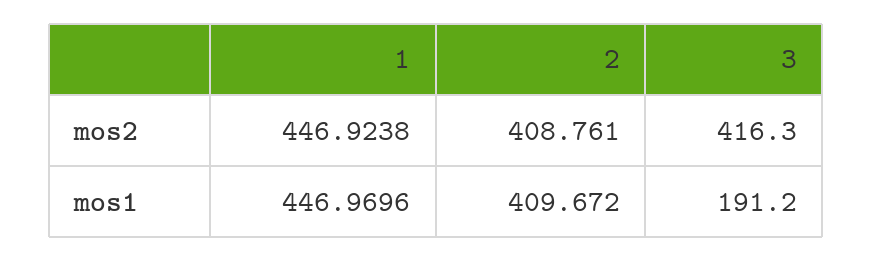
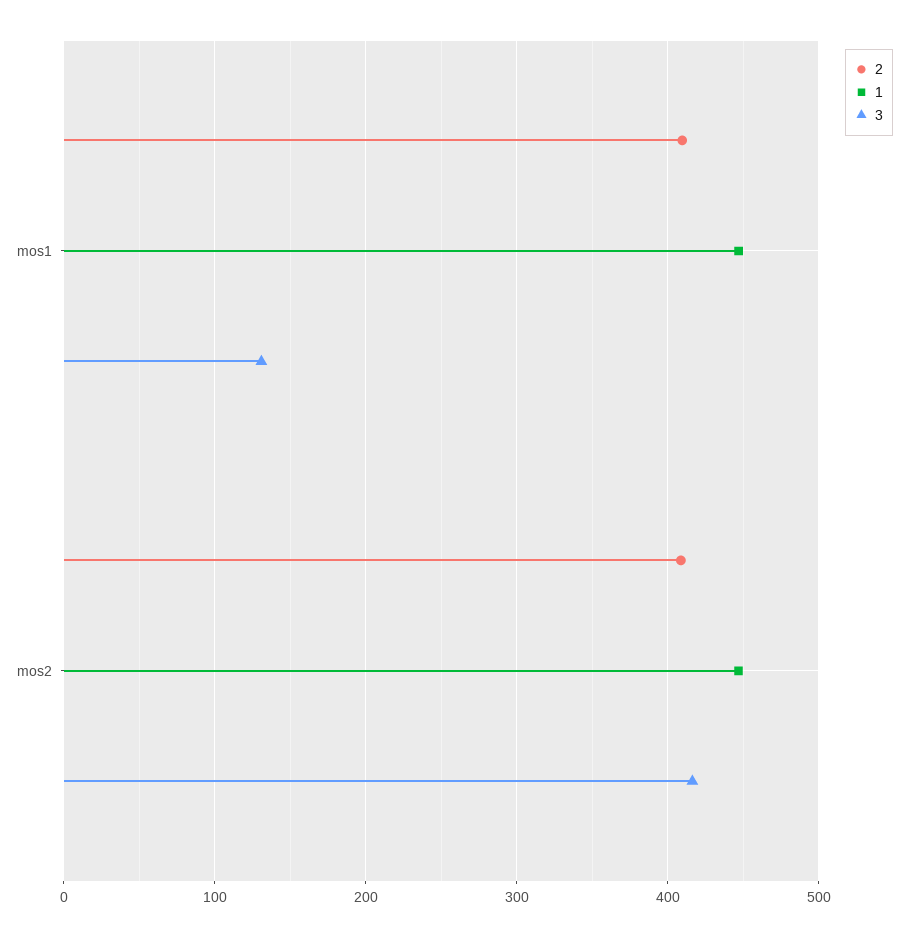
  {
    "1": {
      "mos2": 446.9238,
      "mos1": 446.9696
    },
    "2": {
      "mos2": 408.761,
      "mos1": 409.672
    },
    "3": {
      "mos2": 416.3,
-     "mos1": 191.2
+     "mos1": 130
    }
  }

